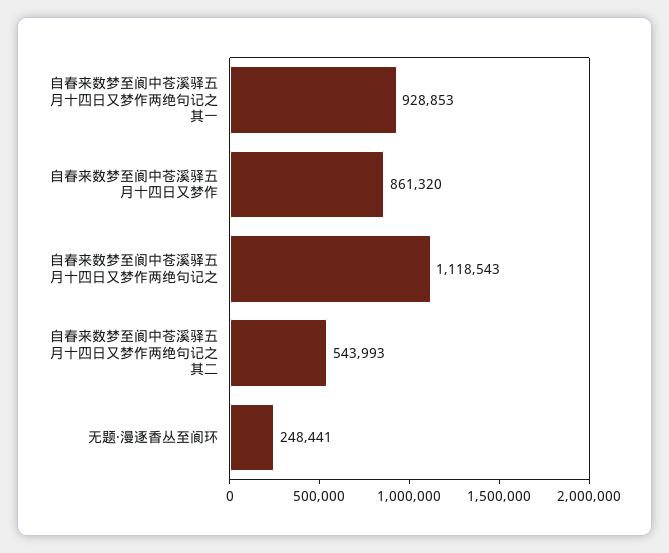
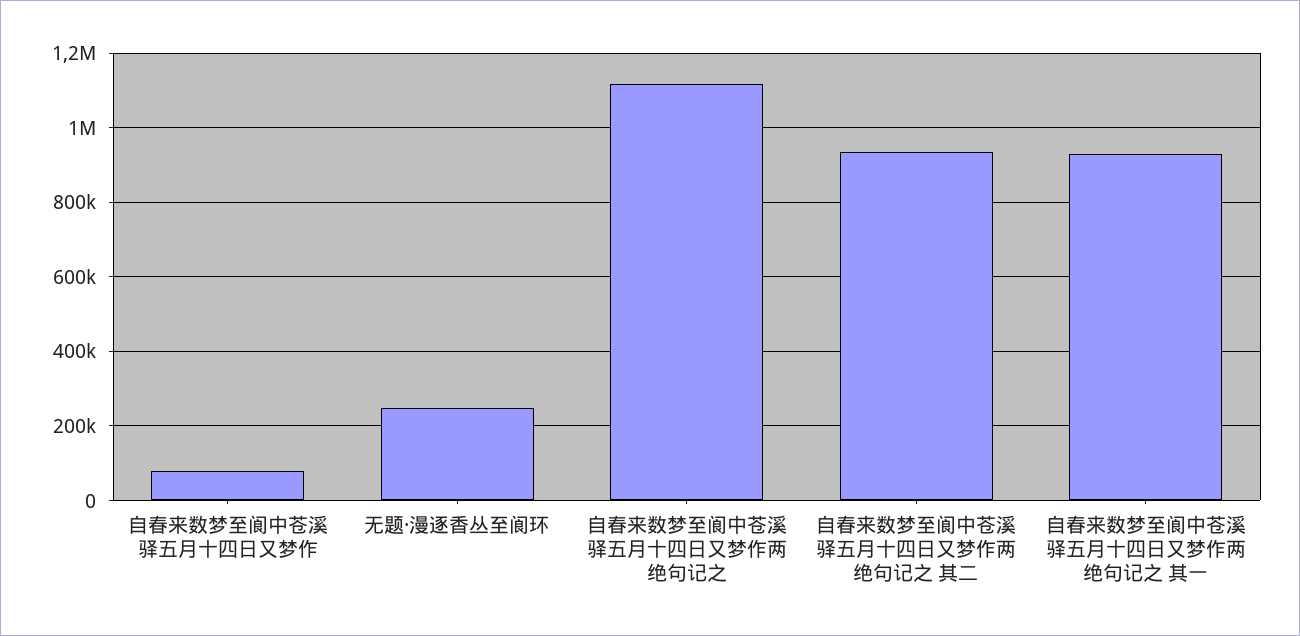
  {
    "自春来数梦至阆中苍溪驿五月十四日又梦作两绝句记之 其一": 928853,
-   "自春来数梦至阆中苍溪驿五月十四日又梦作": 861320,
+   "自春来数梦至阆中苍溪驿五月十四日又梦作": 80000,
    "自春来数梦至阆中苍溪驿五月十四日又梦作两绝句记之": 1118543,
-   "自春来数梦至阆中苍溪驿五月十四日又梦作两绝句记之 其二": 543993,
+   "自春来数梦至阆中苍溪驿五月十四日又梦作两绝句记之 其二": 940000,
    "无题·漫逐香丛至阆环": 248441
  }

